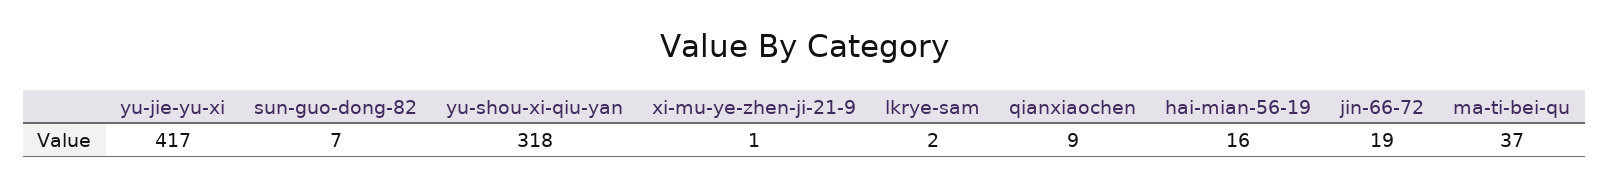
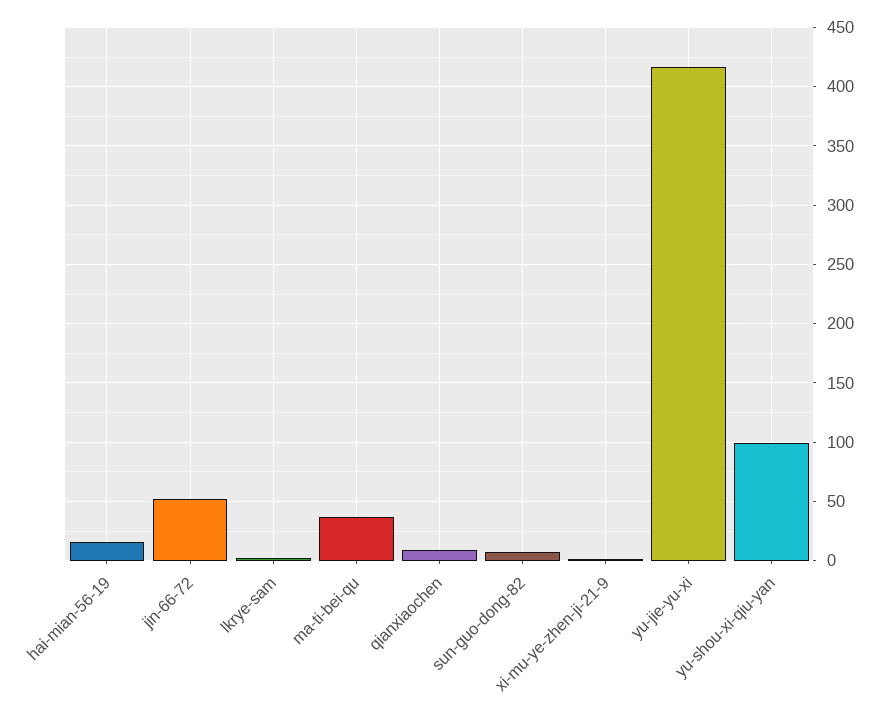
  {
    "yu-jie-yu-xi": 417,
    "sun-guo-dong-82": 7,
-   "yu-shou-xi-qiu-yan": 318,
+   "yu-shou-xi-qiu-yan": 100,
    "xi-mu-ye-zhen-ji-21-9": 1,
    "lkrye-sam": 2,
    "qianxiaochen": 9,
    "hai-mian-56-19": 16,
-   "jin-66-72": 19,
+   "jin-66-72": 50,
    "ma-ti-bei-qu": 37
  }

